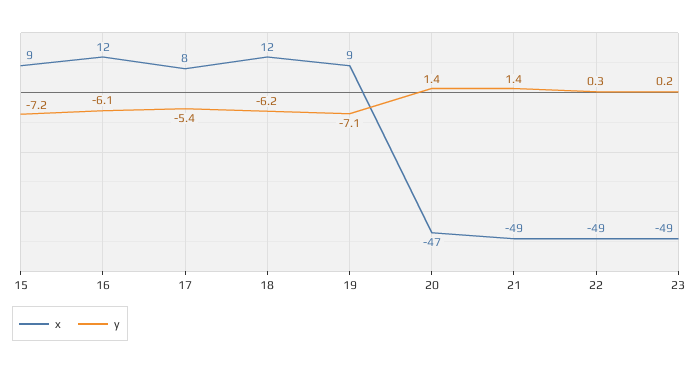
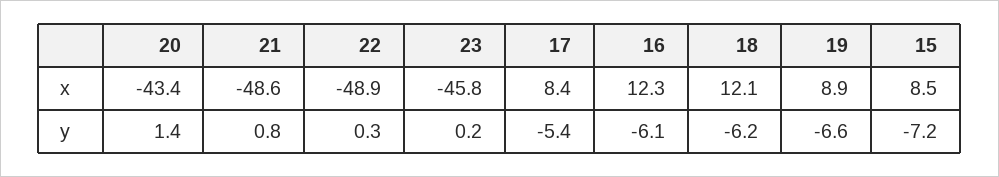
  {
    "x": {
      "15": 8.5,
      "16": 12.3,
      "17": 8.4,
      "18": 12.1,
      "19": 8.9,
-     "20": -47,
+     "20": -43.4,
      "21": -48.6,
      "22": -48.9,
-     "23": -49
+     "23": -45.8
    },
    "y": {
      "15": -7.2,
      "16": -6.1,
      "17": -5.4,
      "18": -6.2,
-     "19": -7.1,
+     "19": -6.6,
      "20": 1.4,
-     "21": 1.4,
+     "21": 0.8,
      "22": 0.3,
      "23": 0.2
    }
  }

